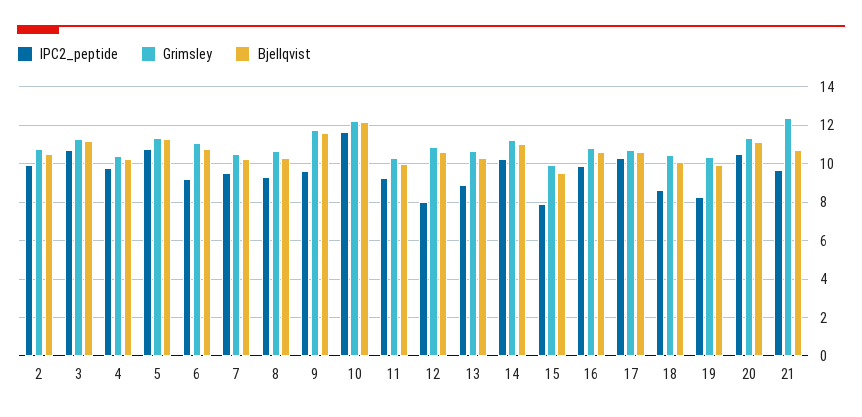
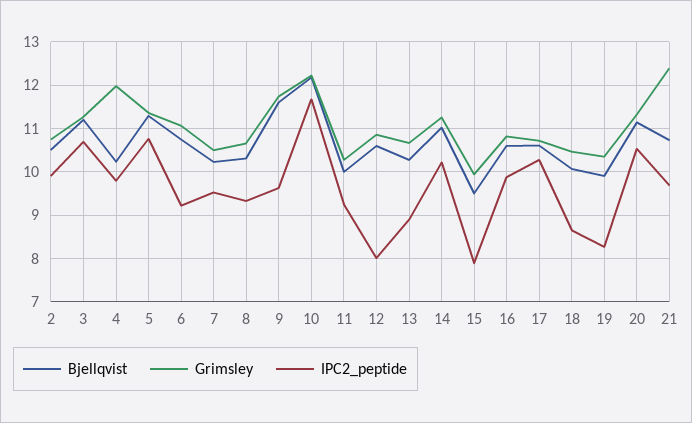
  {
    "IPC2_peptide": {
      "2": 10,
      "3": 10.6,
      "4": 9.8,
      "5": 10.8,
      "6": 9.2,
      "7": 9.6,
      "8": 9.4,
      "9": 9.6,
      "10": 11.6,
      "11": 9.2,
      "12": 8,
      "13": 9,
      "14": 10.2,
      "15": 7.8,
      "16": 9.8,
      "17": 10.2,
      "18": 8.6,
      "19": 8.2,
      "20": 10.6,
      "21": 9.6
    },
    "Grimsley": {
      "2": 10.8,
      "3": 11.2,
-     "4": 10.5,
+     "4": 12,
      "5": 11.4,
      "6": 11,
      "7": 10.6,
      "8": 10.6,
      "9": 11.8,
      "10": 12.2,
      "11": 10.2,
      "12": 10.8,
      "13": 10.6,
      "14": 11.2,
      "15": 10,
      "16": 10.8,
      "17": 10.8,
      "18": 10.4,
      "19": 10.4,
      "20": 11.4,
      "21": 12.4
    },
    "Bjellqvist": {
      "2": 10.6,
      "3": 11.2,
      "4": 10.2,
      "5": 11.2,
      "6": 10.8,
      "7": 10.2,
      "8": 10.4,
      "9": 11.6,
      "10": 12.2,
      "11": 10,
      "12": 10.6,
      "13": 10.2,
      "14": 11,
      "15": 9.6,
      "16": 10.6,
      "17": 10.6,
      "18": 10,
      "19": 10,
      "20": 11.2,
      "21": 10.8
    }
  }

